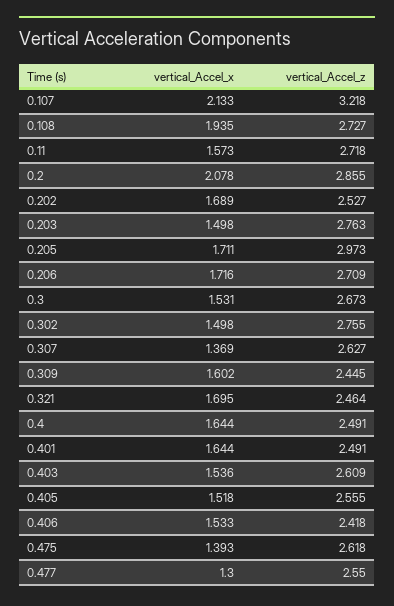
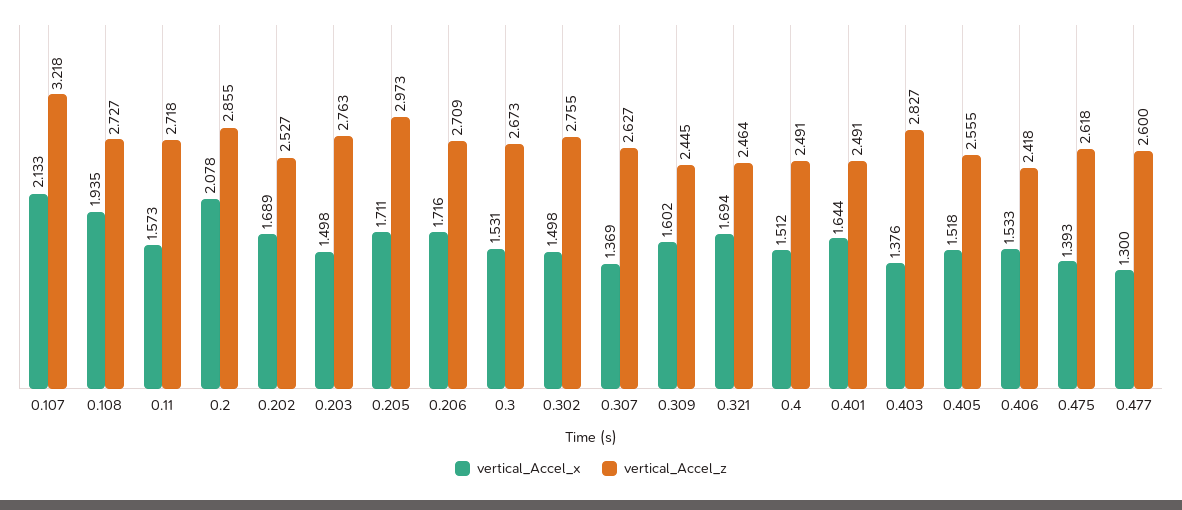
  {
    "vertical_Accel_x": {
      "0.107": 2.133,
      "0.108": 1.935,
      "0.11": 1.573,
      "0.2": 2.078,
      "0.202": 1.689,
      "0.203": 1.498,
      "0.205": 1.711,
      "0.206": 1.716,
      "0.3": 1.531,
      "0.302": 1.498,
      "0.307": 1.369,
      "0.309": 1.602,
-     "0.321": 1.695,
+     "0.321": 1.694,
-     "0.4": 1.644,
+     "0.4": 1.512,
      "0.401": 1.644,
-     "0.403": 1.536,
+     "0.403": 1.376,
      "0.405": 1.518,
      "0.406": 1.533,
      "0.475": 1.393,
      "0.477": 1.3
    },
    "vertical_Accel_z": {
      "0.107": 3.218,
      "0.108": 2.727,
      "0.11": 2.718,
      "0.2": 2.855,
      "0.202": 2.527,
      "0.203": 2.763,
      "0.205": 2.973,
      "0.206": 2.709,
      "0.3": 2.673,
      "0.302": 2.755,
      "0.307": 2.627,
      "0.309": 2.445,
      "0.321": 2.464,
      "0.4": 2.491,
      "0.401": 2.491,
-     "0.403": 2.609,
+     "0.403": 2.827,
      "0.405": 2.555,
      "0.406": 2.418,
      "0.475": 2.618,
-     "0.477": 2.55
+     "0.477": 2.6
    }
  }

